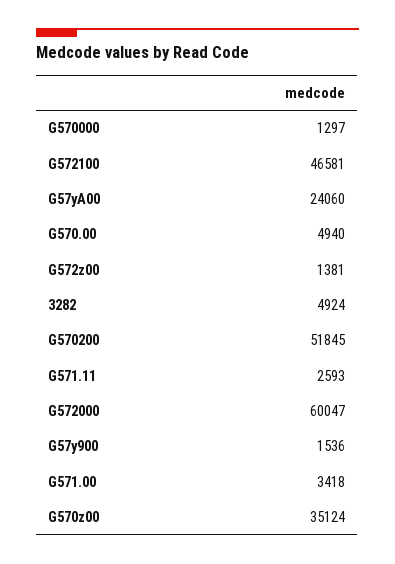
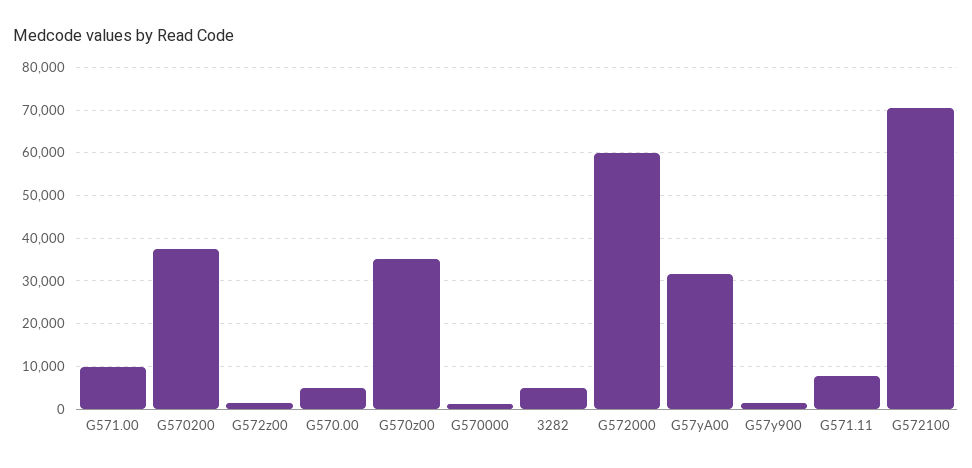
  {
    "G570000": 1297,
-   "G572100": 46581,
+   "G572100": 70000,
-   "G57yA00": 24060,
+   "G57yA00": 32000,
    "G570.00": 4940,
    "G572z00": 1381,
    "3282": 4924,
-   "G570200": 51845,
+   "G570200": 38000,
-   "G571.11": 2593,
+   "G571.11": 8000,
    "G572000": 60047,
    "G57y900": 1536,
-   "G571.00": 3418,
+   "G571.00": 10000,
    "G570z00": 35124
  }

